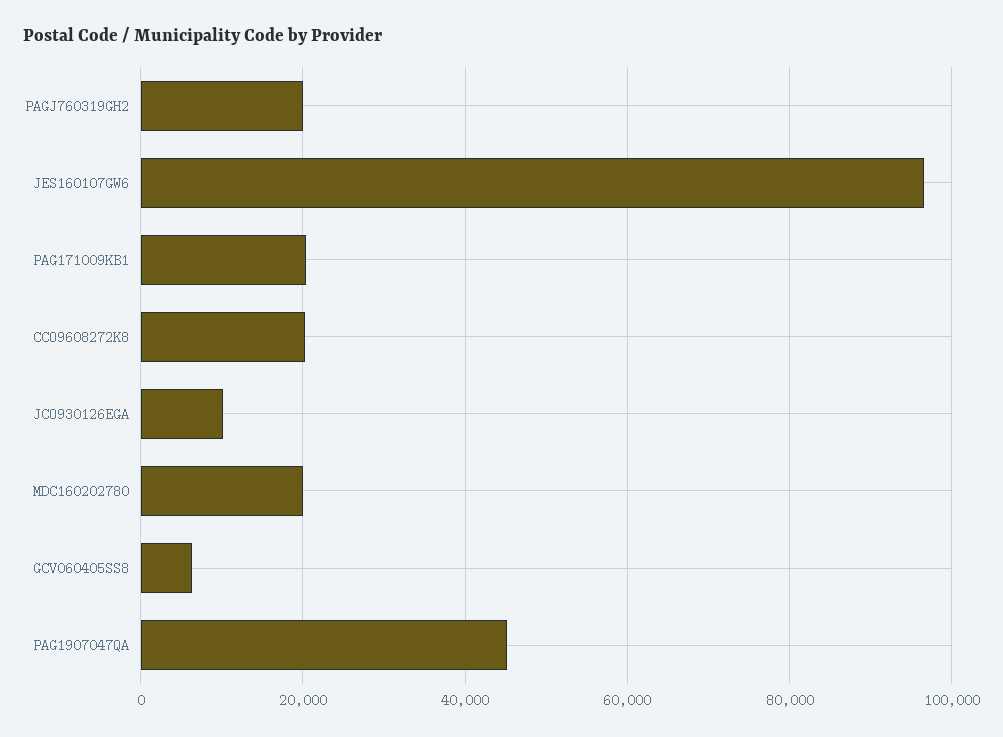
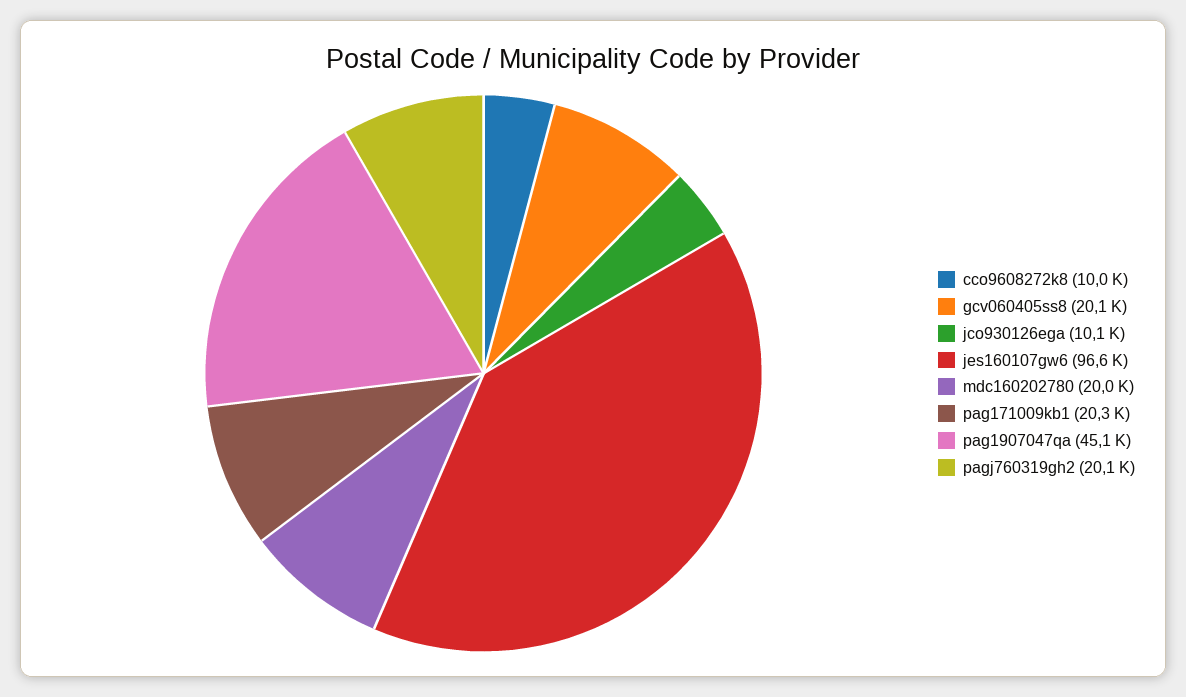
  {
    "PAGJ760319GH2": 20100,
    "JES160107GW6": 96600,
    "PAG171009KB1": 20300,
-   "CCO9608272K8": 20000,
+   "CCO9608272K8": 10000,
    "JCO930126EGA": 10100,
    "MDC160202780": 20000,
-   "GCV060405SS8": 6000,
+   "GCV060405SS8": 20100,
    "PAG1907047QA": 45100
  }

